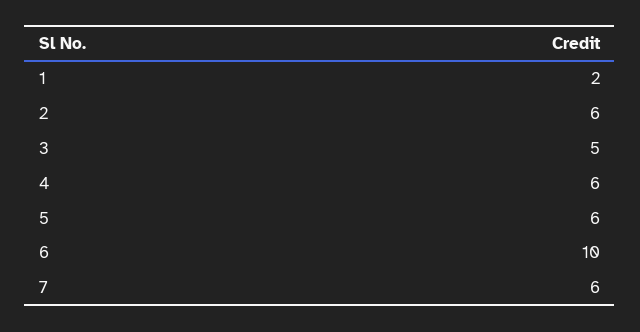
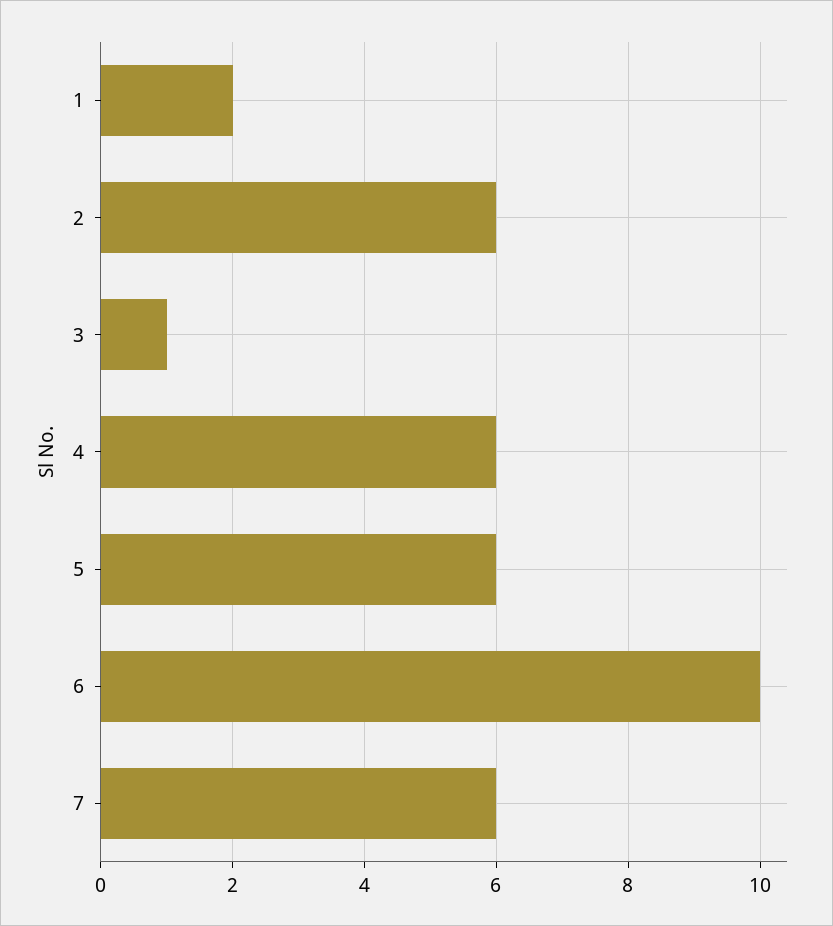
  {
    "1": 2,
    "2": 6,
-   "3": 5,
+   "3": 1,
    "4": 6,
    "5": 6,
    "6": 10,
    "7": 6
  }

